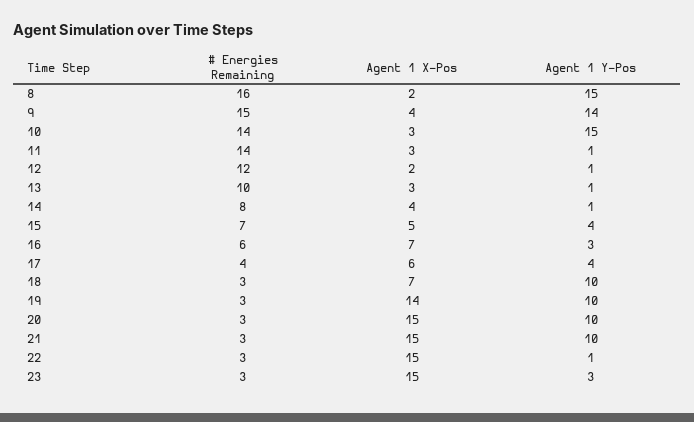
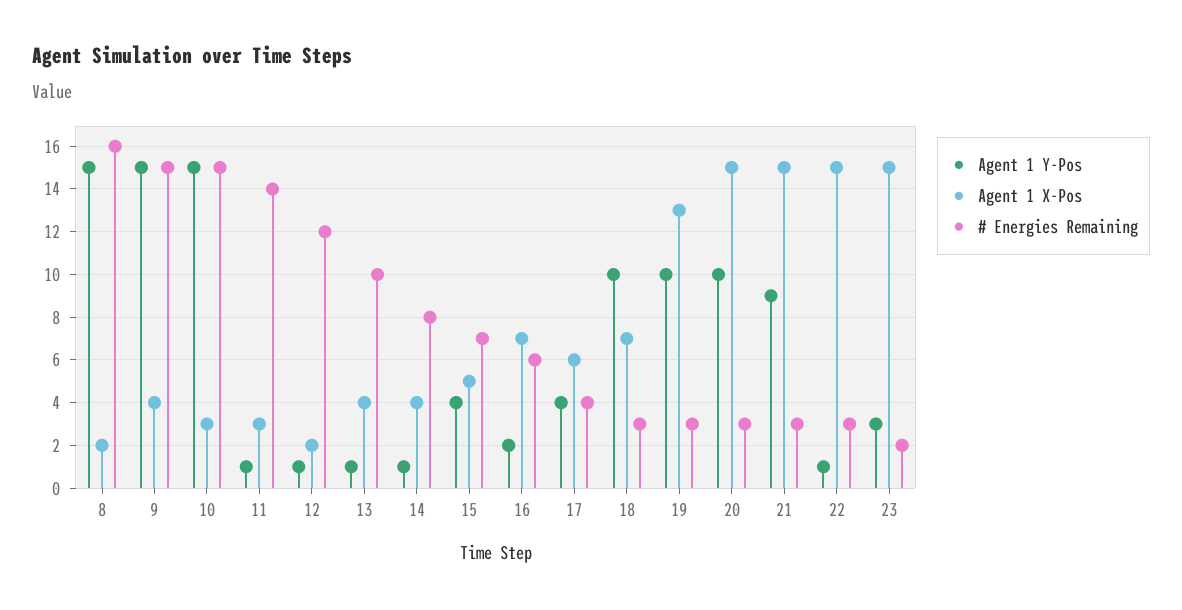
  {
    "# Energies Remaining": {
      "8": 16,
      "9": 15,
-     "10": 14,
+     "10": 15,
      "11": 14,
      "12": 12,
      "13": 10,
      "14": 8,
      "15": 7,
      "16": 6,
      "17": 4,
      "18": 3,
      "19": 3,
      "20": 3,
      "21": 3,
      "22": 3,
-     "23": 3
+     "23": 2
    },
    "Agent 1 X-Pos": {
      "8": 2,
      "9": 4,
      "10": 3,
      "11": 3,
      "12": 2,
-     "13": 3,
+     "13": 4,
      "14": 4,
      "15": 5,
      "16": 7,
      "17": 6,
      "18": 7,
-     "19": 14,
+     "19": 13,
      "20": 15,
      "21": 15,
      "22": 15,
      "23": 15
    },
    "Agent 1 Y-Pos": {
      "8": 15,
-     "9": 14,
+     "9": 15,
      "10": 15,
      "11": 1,
      "12": 1,
      "13": 1,
      "14": 1,
      "15": 4,
-     "16": 3,
+     "16": 2,
      "17": 4,
      "18": 10,
      "19": 10,
      "20": 10,
-     "21": 10,
+     "21": 9,
      "22": 1,
      "23": 3
    }
  }

